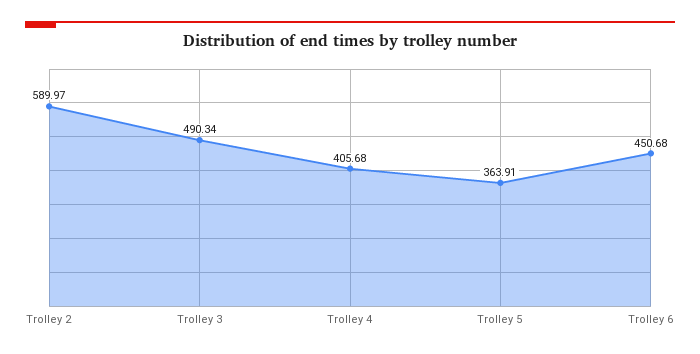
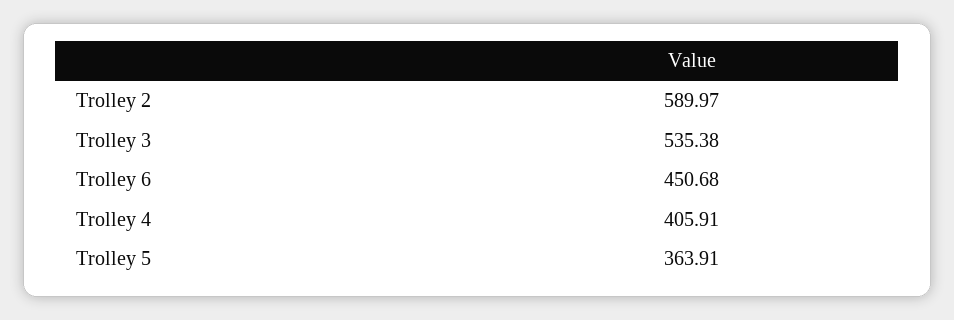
  {
    "Trolley 2": 589.97,
-   "Trolley 3": 490.34,
+   "Trolley 3": 535.38,
-   "Trolley 4": 405.68,
+   "Trolley 4": 405.91,
    "Trolley 5": 363.91,
    "Trolley 6": 450.68
  }

